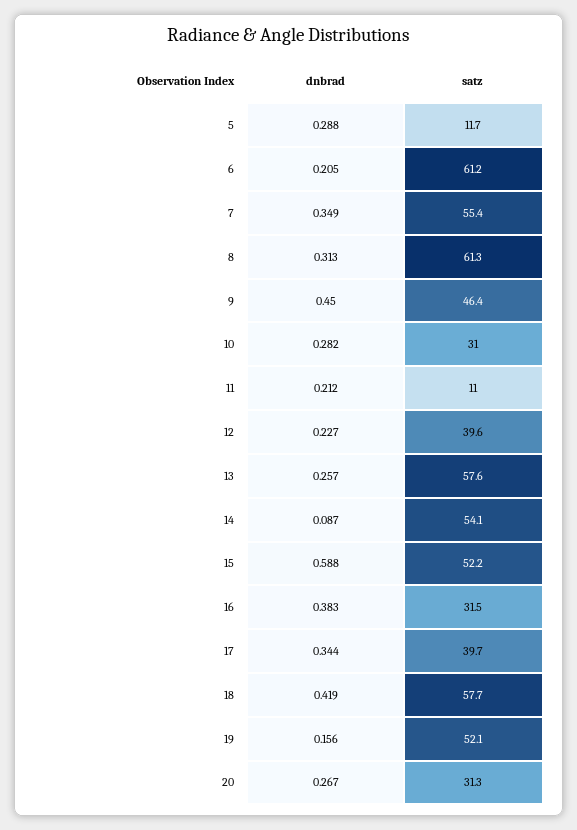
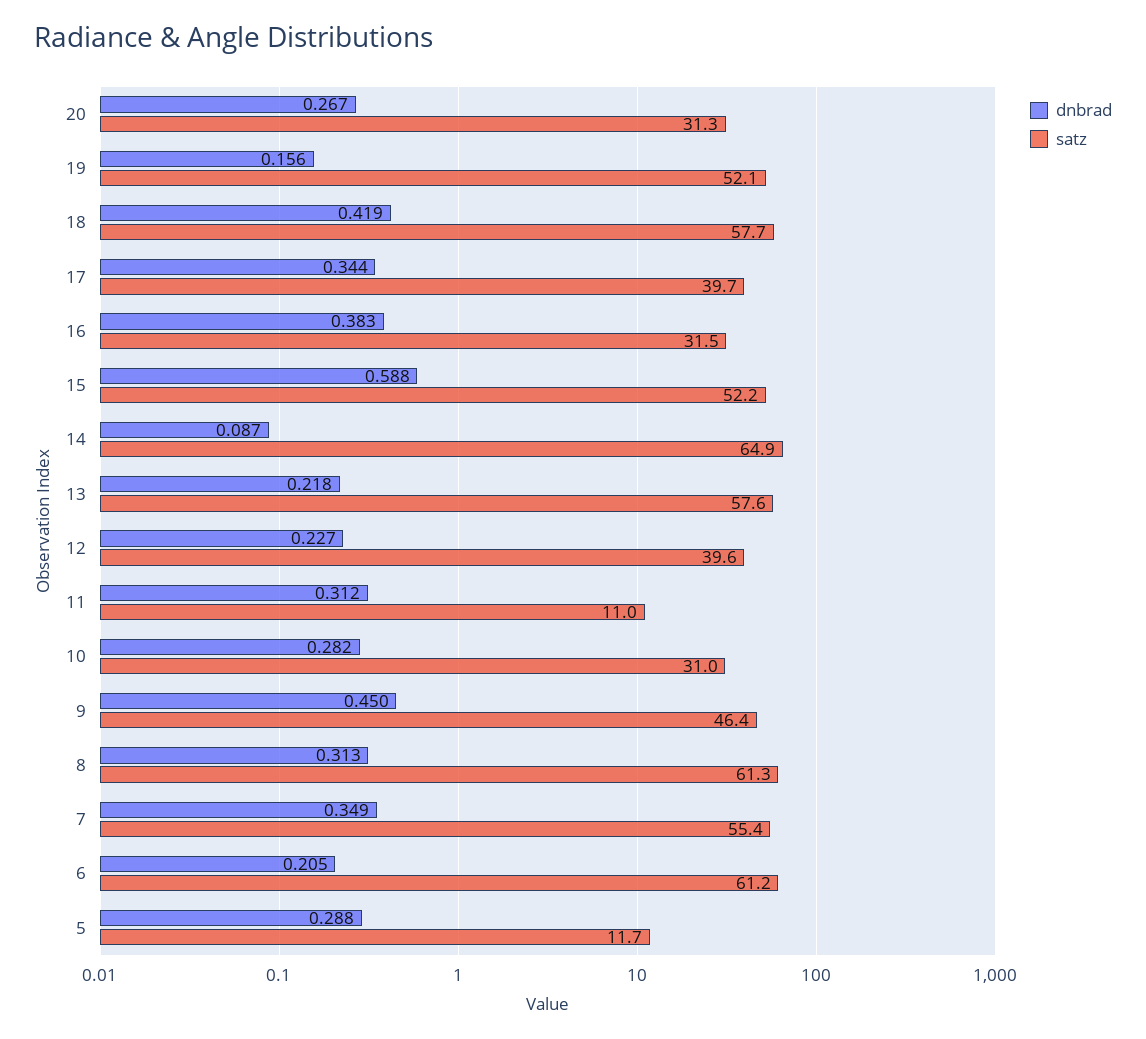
  {
    "dnbrad": {
      "5": 0.288,
      "6": 0.205,
      "7": 0.349,
      "8": 0.313,
      "9": 0.45,
      "10": 0.282,
-     "11": 0.212,
+     "11": 0.312,
      "12": 0.227,
-     "13": 0.257,
+     "13": 0.218,
      "14": 0.087,
      "15": 0.588,
      "16": 0.383,
      "17": 0.344,
      "18": 0.419,
      "19": 0.156,
      "20": 0.267
    },
    "satz": {
      "5": 11.7,
      "6": 61.2,
      "7": 55.4,
      "8": 61.3,
      "9": 46.4,
      "10": 31,
      "11": 11,
      "12": 39.6,
      "13": 57.6,
-     "14": 54.1,
+     "14": 64.9,
      "15": 52.2,
      "16": 31.5,
      "17": 39.7,
      "18": 57.7,
      "19": 52.1,
      "20": 31.3
    }
  }

